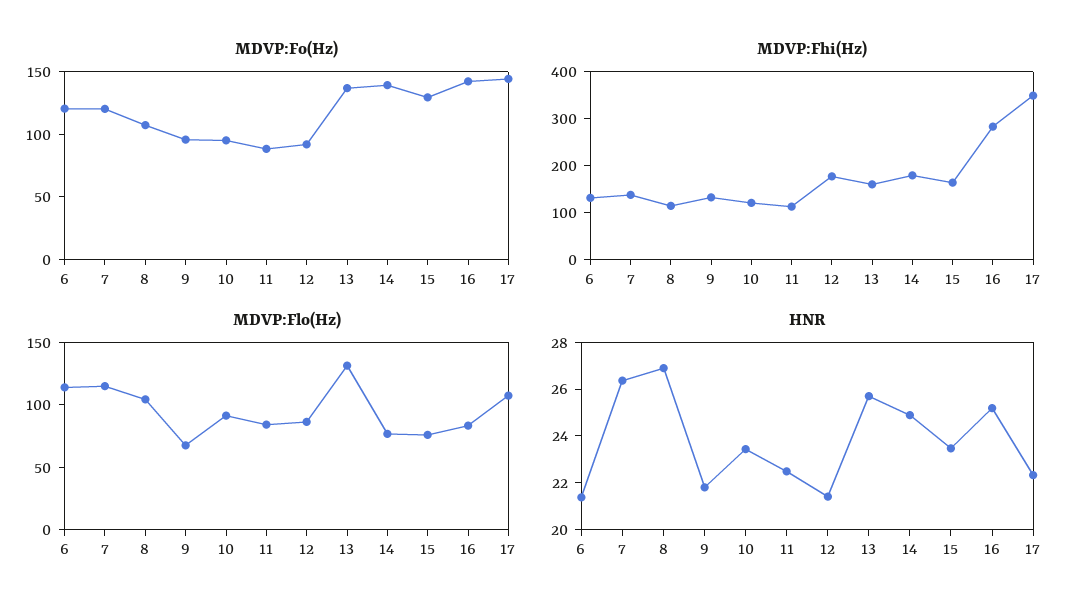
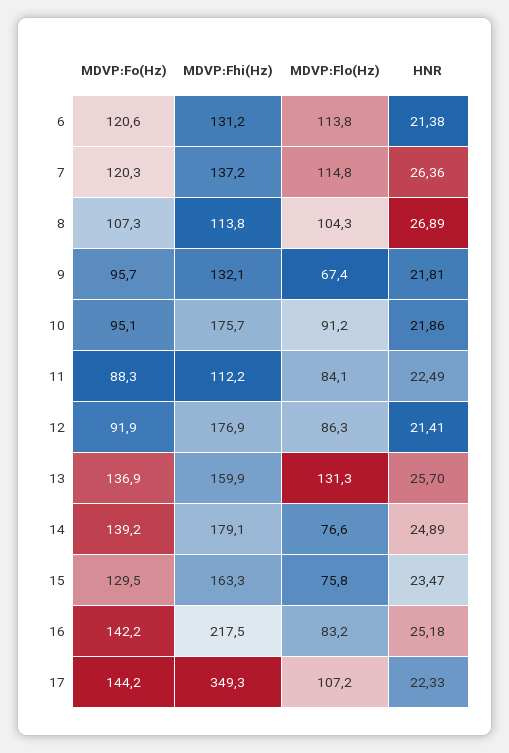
  {
    "MDVP:Fo(Hz)": {
      "6": 120.6,
      "7": 120.3,
      "8": 107.3,
      "9": 95.7,
      "10": 95.1,
      "11": 88.3,
      "12": 91.9,
      "13": 136.9,
      "14": 139.2,
      "15": 129.5,
      "16": 142.2,
      "17": 144.2
    },
    "MDVP:Fhi(Hz)": {
      "6": 131.2,
      "7": 137.2,
      "8": 113.8,
      "9": 132.1,
-     "10": 120,
+     "10": 175.7,
      "11": 112.2,
      "12": 176.9,
      "13": 159.9,
      "14": 179.1,
      "15": 163.3,
-     "16": 280,
+     "16": 217.5,
      "17": 349.3
    },
    "MDVP:Flo(Hz)": {
      "6": 113.8,
      "7": 114.8,
      "8": 104.3,
      "9": 67.4,
      "10": 91.2,
      "11": 84.1,
      "12": 86.3,
      "13": 131.3,
      "14": 76.6,
      "15": 75.8,
      "16": 83.2,
      "17": 107.2
    },
    "HNR": {
      "6": 21.38,
      "7": 26.36,
      "8": 26.89,
      "9": 21.81,
-     "10": 23.5,
+     "10": 21.86,
      "11": 22.49,
      "12": 21.41,
      "13": 25.7,
      "14": 24.89,
      "15": 23.47,
      "16": 25.18,
      "17": 22.33
    }
  }

